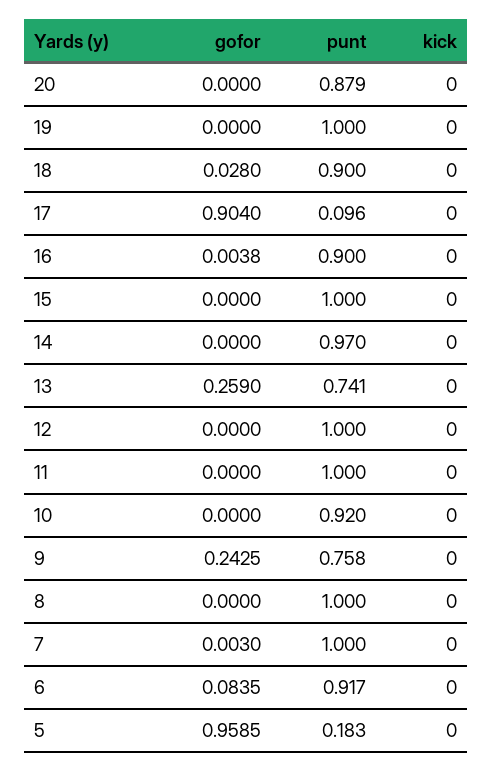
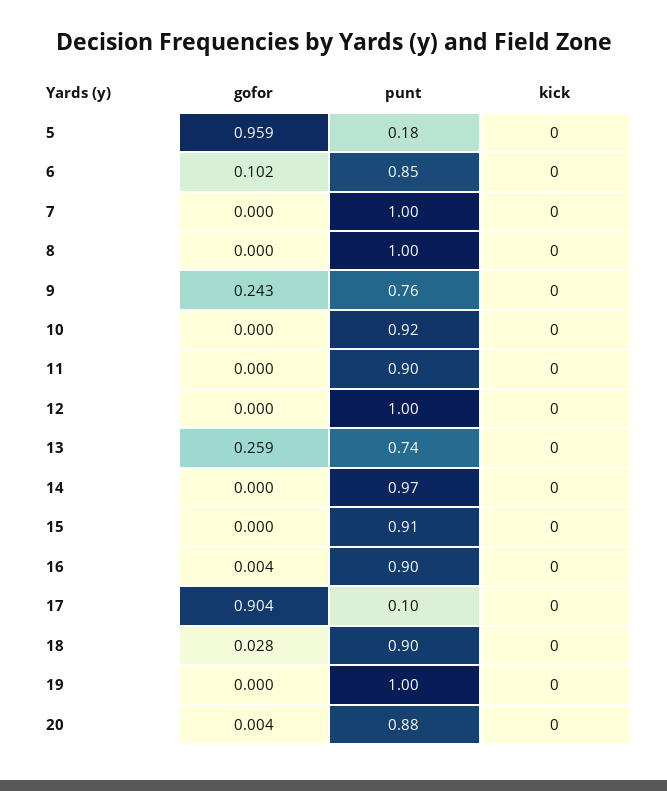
  {
    "gofor": {
-     "20": 0,
+     "20": 0.004,
      "19": 0,
      "18": 0.028,
      "17": 0.904,
      "16": 0.0038,
      "15": 0,
      "14": 0,
      "13": 0.259,
      "12": 0,
      "11": 0,
      "10": 0,
      "9": 0.2425,
      "8": 0,
-     "7": 0.003,
+     "7": 0,
-     "6": 0.0835,
+     "6": 0.102,
      "5": 0.9585
    },
    "punt": {
      "20": 0.879,
      "19": 1,
      "18": 0.9,
      "17": 0.096,
      "16": 0.9,
-     "15": 1,
+     "15": 0.91,
      "14": 0.97,
      "13": 0.741,
      "12": 1,
-     "11": 1,
+     "11": 0.9,
      "10": 0.92,
      "9": 0.758,
      "8": 1,
      "7": 1,
-     "6": 0.917,
+     "6": 0.85,
      "5": 0.183
    },
    "kick": {
      "20": 0,
      "19": 0,
      "18": 0,
      "17": 0,
      "16": 0,
      "15": 0,
      "14": 0,
      "13": 0,
      "12": 0,
      "11": 0,
      "10": 0,
      "9": 0,
      "8": 0,
      "7": 0,
      "6": 0,
      "5": 0
    }
  }

